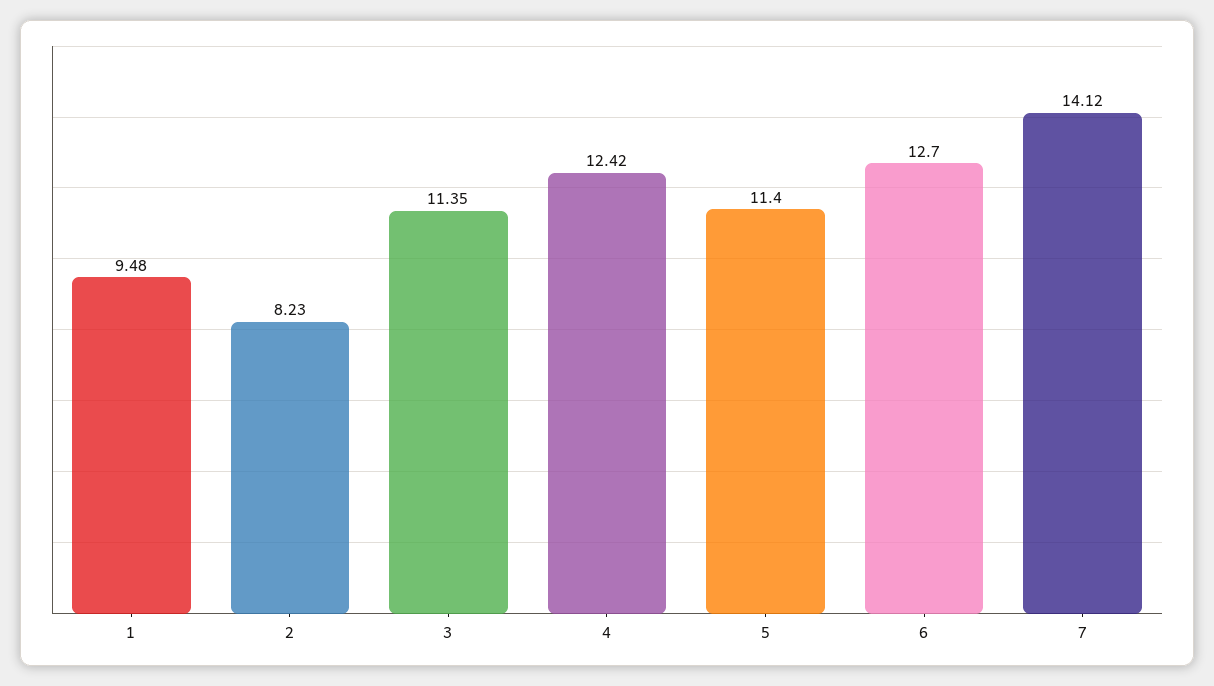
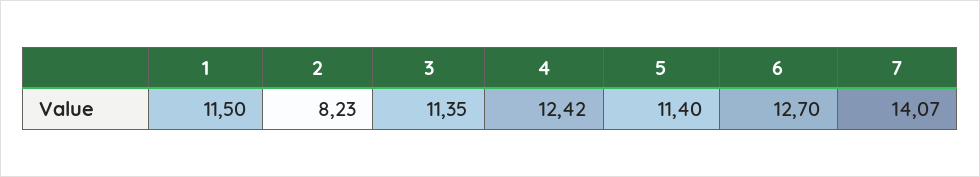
  {
-   "1": 9.48,
+   "1": 11.5,
    "2": 8.23,
    "3": 11.35,
    "4": 12.42,
    "5": 11.4,
    "6": 12.7,
-   "7": 14.12
+   "7": 14.07
  }

